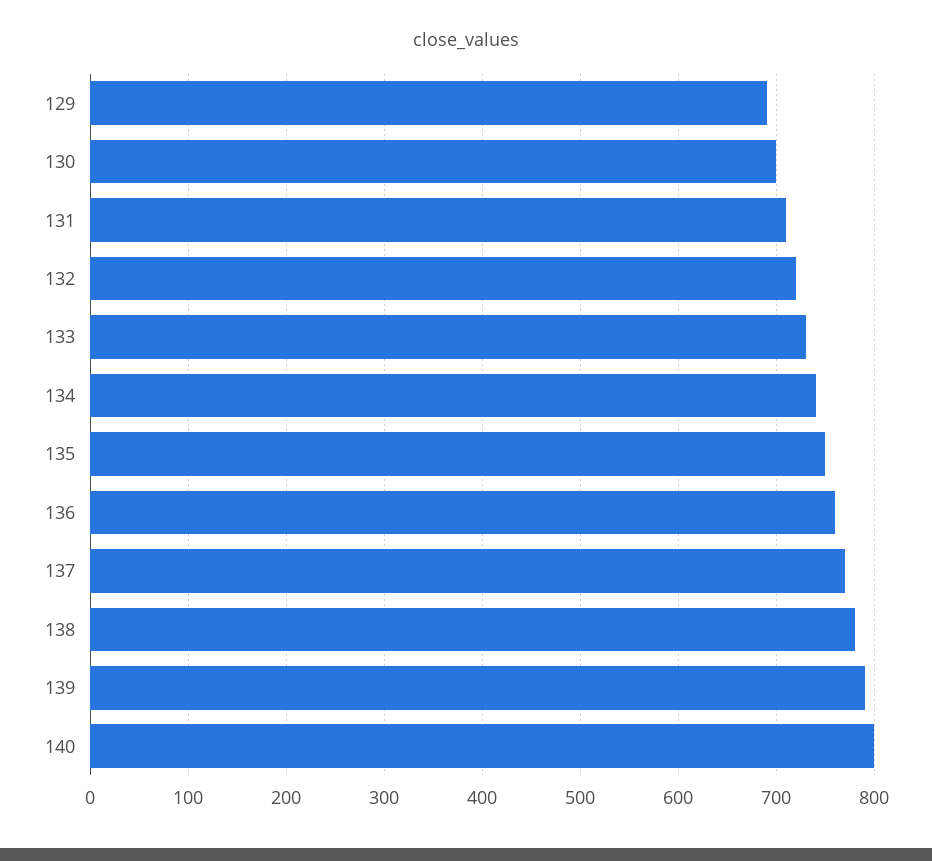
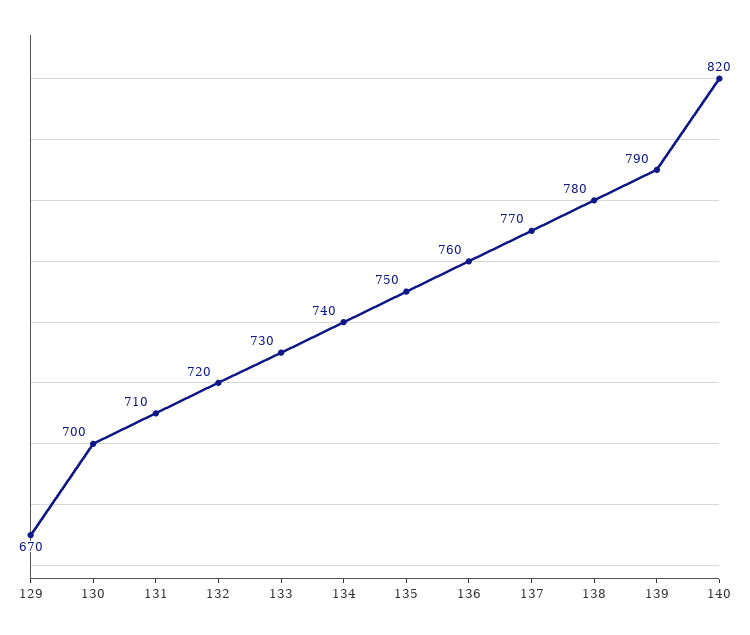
  {
-   "129": 690,
+   "129": 670,
    "130": 700,
    "131": 710,
    "132": 720,
    "133": 730,
    "134": 740,
    "135": 750,
    "136": 760,
    "137": 770,
    "138": 780,
    "139": 790,
-   "140": 800
+   "140": 820
  }

